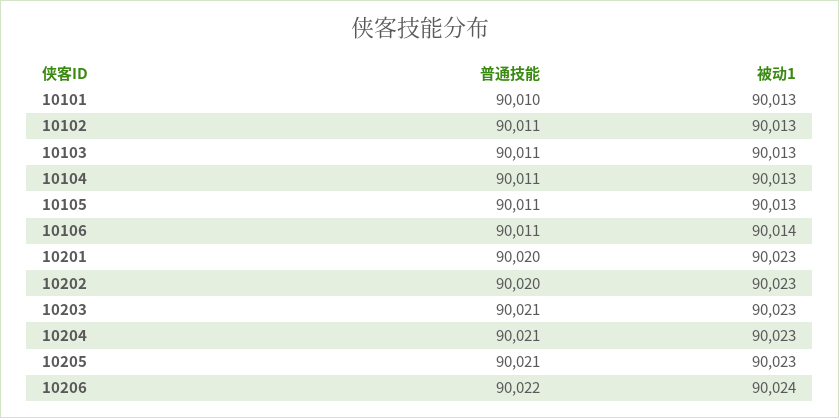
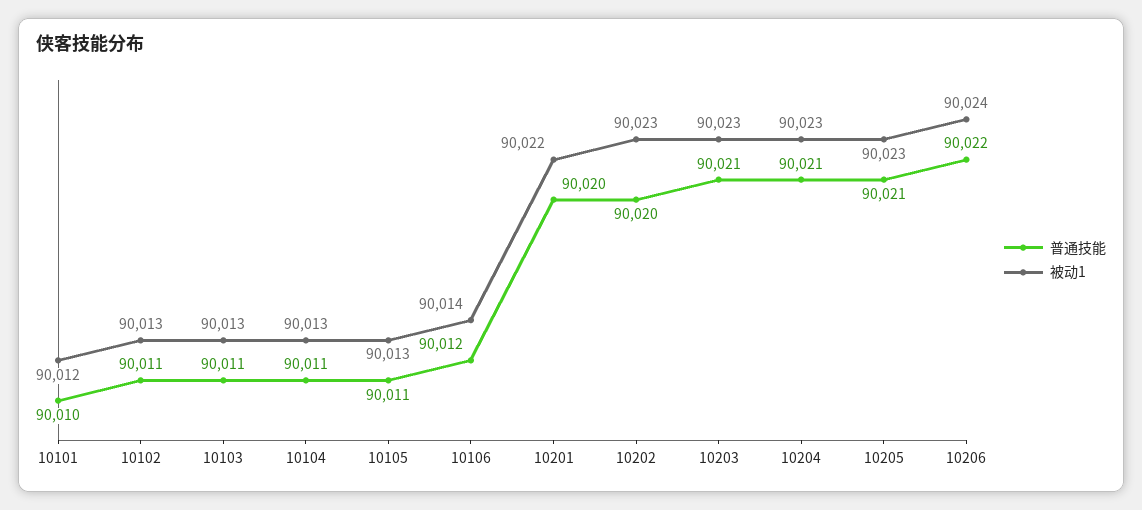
  {
    "普通技能": {
      "10101": 90010,
      "10102": 90011,
      "10103": 90011,
      "10104": 90011,
      "10105": 90011,
-     "10106": 90011,
+     "10106": 90012,
      "10201": 90020,
      "10202": 90020,
      "10203": 90021,
      "10204": 90021,
      "10205": 90021,
      "10206": 90022
    },
    "被动1": {
-     "10101": 90013,
+     "10101": 90012,
      "10102": 90013,
      "10103": 90013,
      "10104": 90013,
      "10105": 90013,
      "10106": 90014,
-     "10201": 90023,
+     "10201": 90022,
      "10202": 90023,
      "10203": 90023,
      "10204": 90023,
      "10205": 90023,
      "10206": 90024
    }
  }

